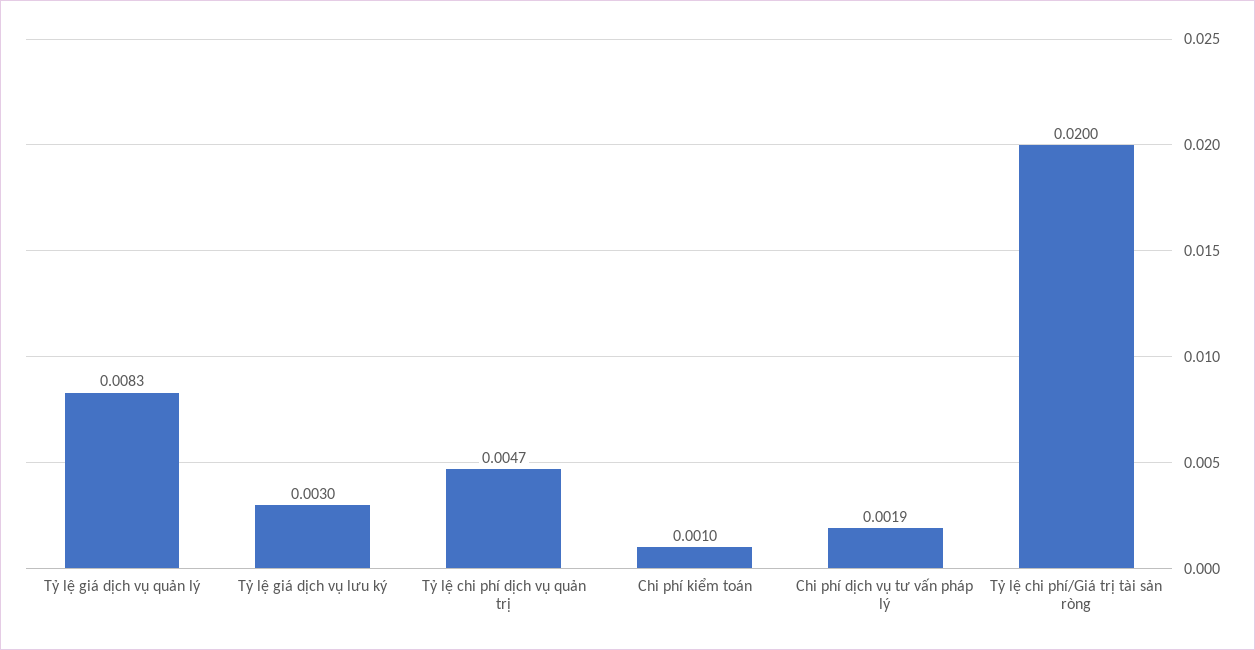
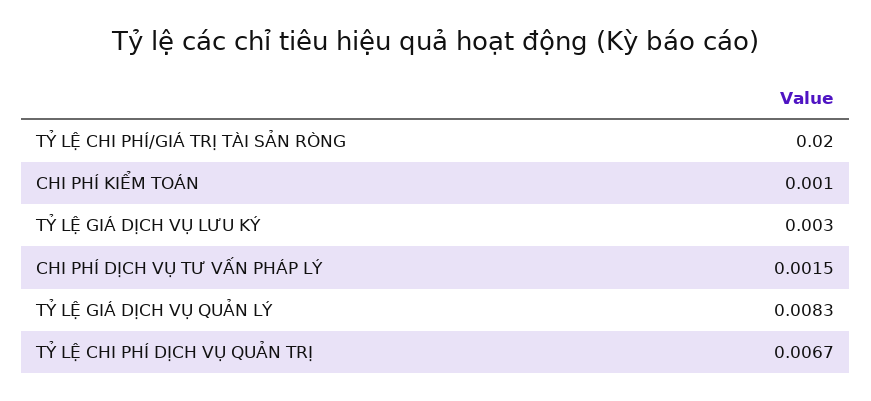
  {
    "Tỷ lệ giá dịch vụ quản lý": 0.0083,
    "Tỷ lệ giá dịch vụ lưu ký": 0.003,
-   "Tỷ lệ chi phí dịch vụ quản trị": 0.0047,
+   "Tỷ lệ chi phí dịch vụ quản trị": 0.0067,
    "Chi phí kiểm toán": 0.001,
-   "Chi phí dịch vụ tư vấn pháp lý": 0.0019,
+   "Chi phí dịch vụ tư vấn pháp lý": 0.0015,
    "Tỷ lệ chi phí/Giá trị tài sản ròng": 0.02
  }

